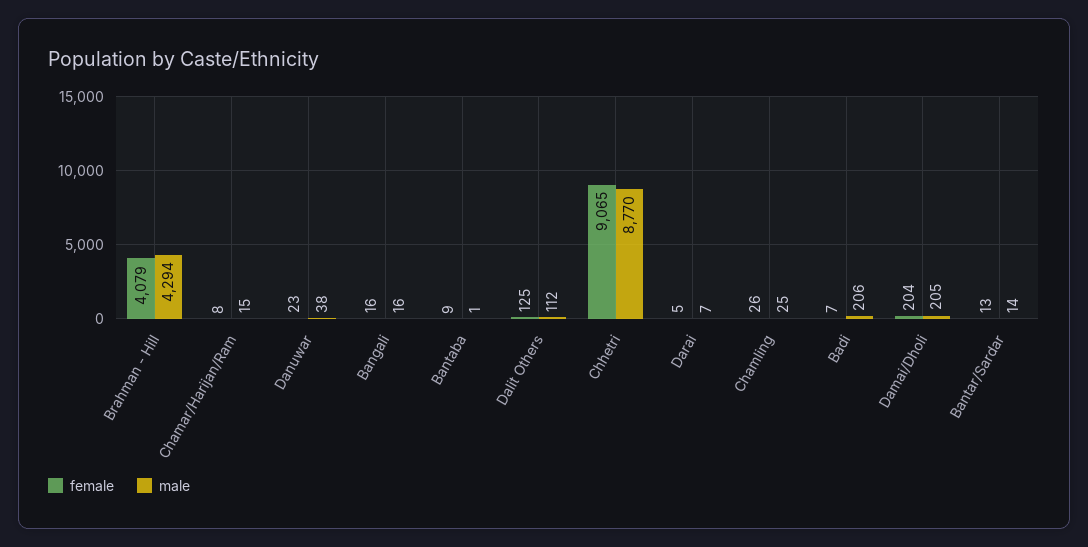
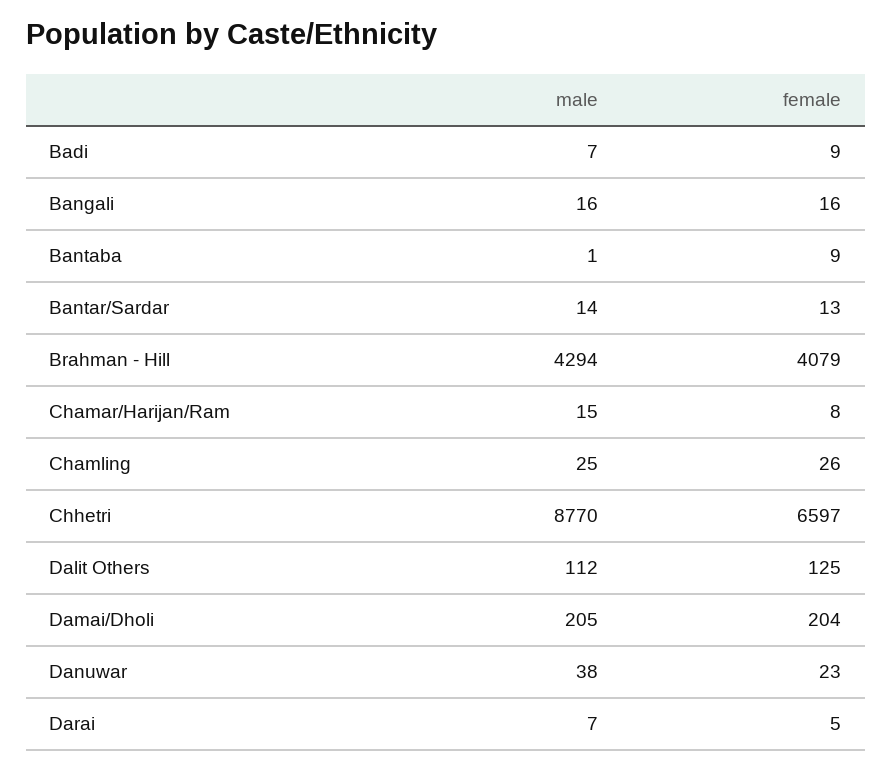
  {
    "female": {
      "Brahman - Hill": 4079,
      "Chamar/Harijan/Ram": 8,
      "Danuwar": 23,
      "Bangali": 16,
      "Bantaba": 9,
      "Dalit Others": 125,
-     "Chhetri": 9065,
+     "Chhetri": 6597,
      "Darai": 5,
      "Chamling": 26,
-     "Badi": 7,
+     "Badi": 9,
      "Damai/Dholi": 204,
      "Bantar/Sardar": 13
    },
    "male": {
      "Brahman - Hill": 4294,
      "Chamar/Harijan/Ram": 15,
      "Danuwar": 38,
      "Bangali": 16,
      "Bantaba": 1,
      "Dalit Others": 112,
      "Chhetri": 8770,
      "Darai": 7,
      "Chamling": 25,
-     "Badi": 206,
+     "Badi": 7,
      "Damai/Dholi": 205,
      "Bantar/Sardar": 14
    }
  }

